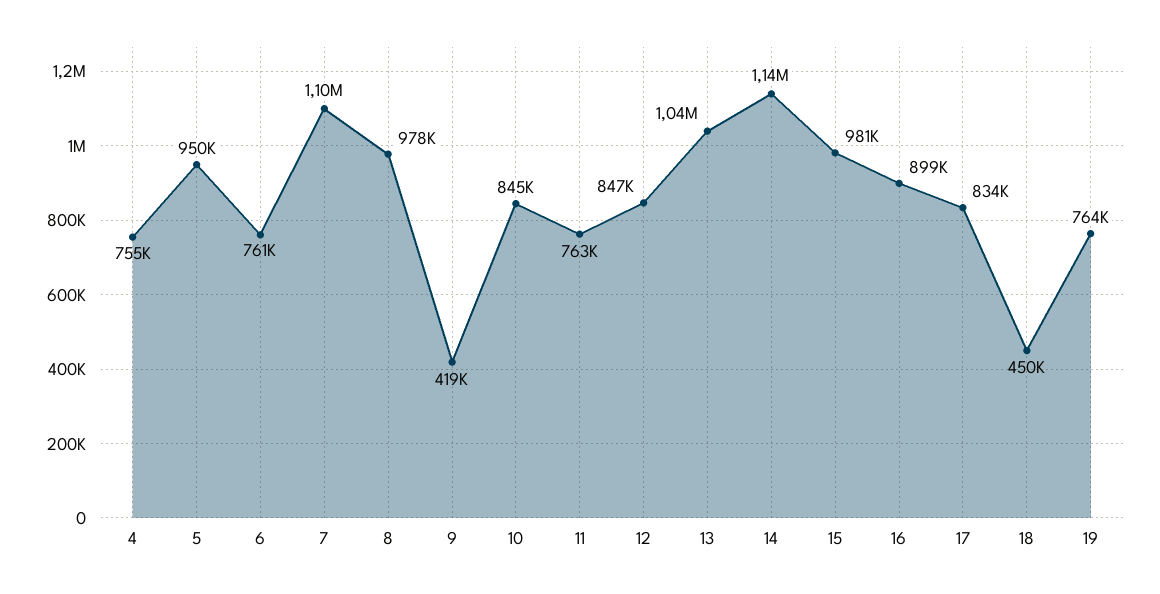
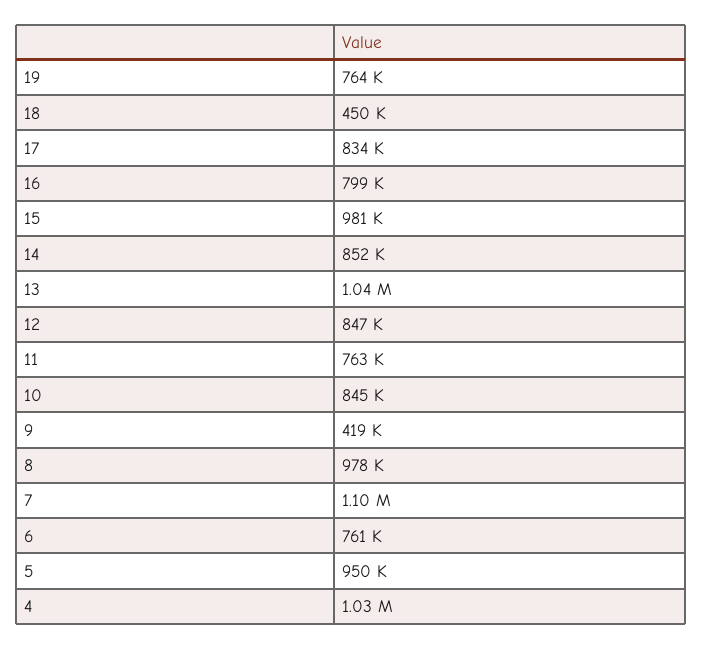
  {
-   "4": 755000,
+   "4": 1030000,
    "5": 950000,
    "6": 761000,
    "7": 1100000,
    "8": 978000,
    "9": 419000,
    "10": 845000,
    "11": 763000,
    "12": 847000,
    "13": 1040000,
-   "14": 1140000,
+   "14": 852000,
    "15": 981000,
-   "16": 899000,
+   "16": 799000,
    "17": 834000,
    "18": 450000,
    "19": 764000
  }

